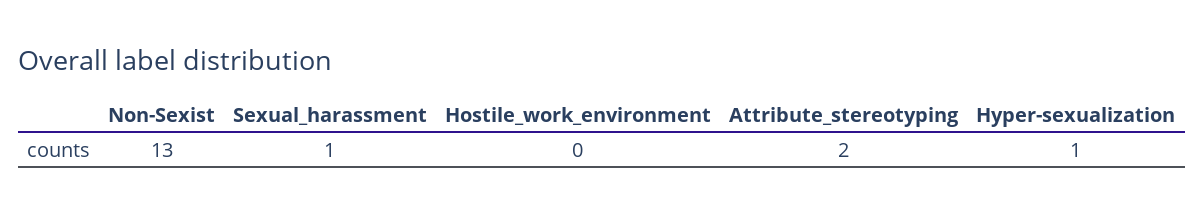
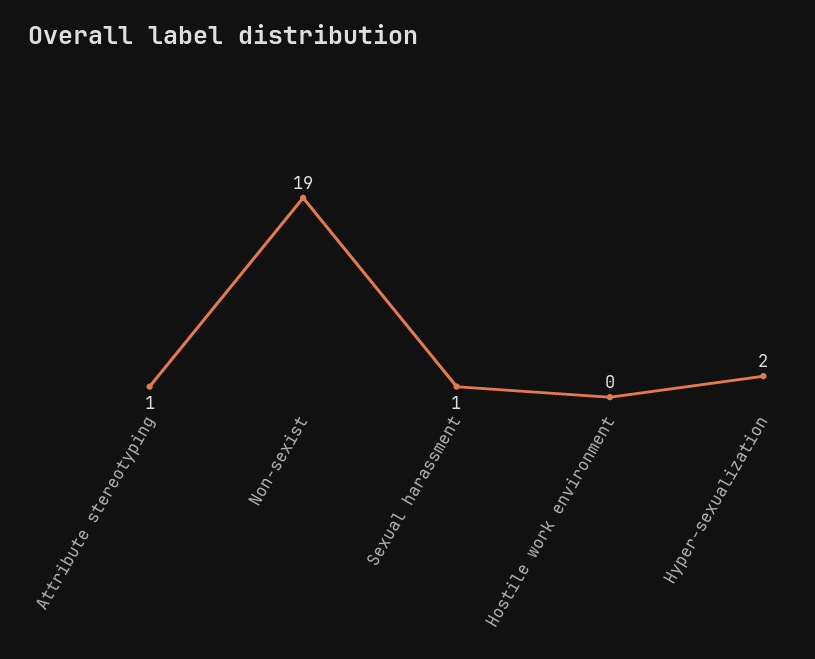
  {
-   "Non-Sexist": 13,
+   "Non-Sexist": 19,
    "Sexual_harassment": 1,
    "Hostile_work_environment": 0,
-   "Attribute_stereotyping": 2,
+   "Attribute_stereotyping": 1,
-   "Hyper-sexualization": 1
+   "Hyper-sexualization": 2
  }

